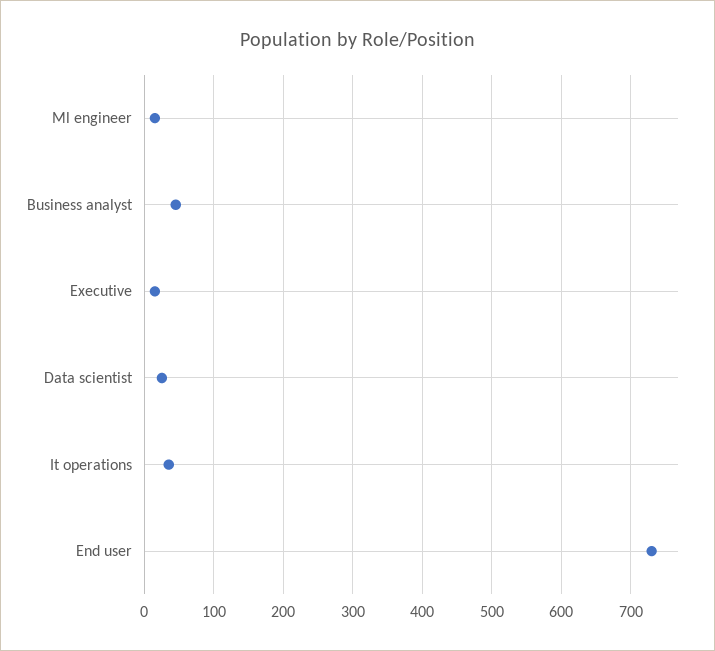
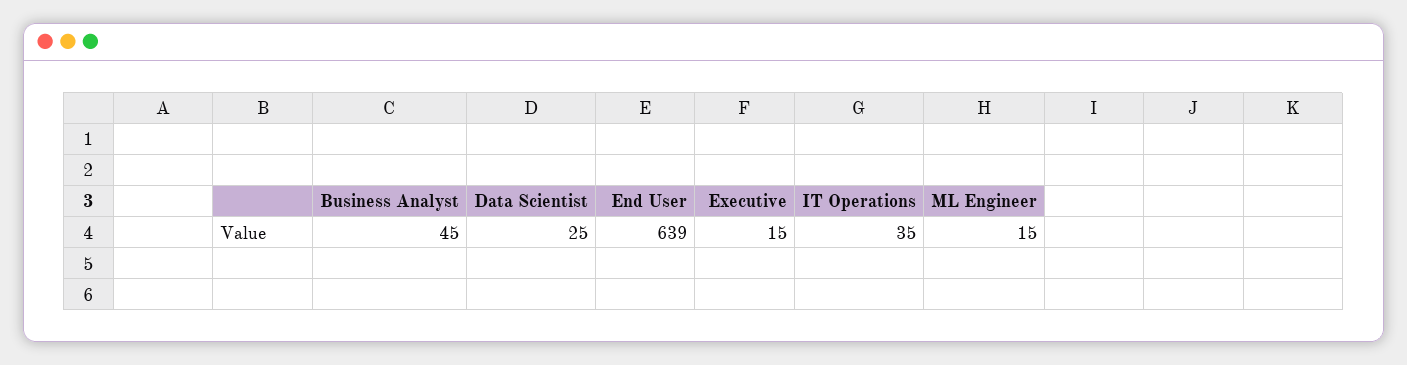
  {
    "Ml engineer": 15,
    "Business analyst": 45,
    "Executive": 15,
    "Data scientist": 25,
    "It operations": 35,
-   "End user": 730
+   "End user": 639
  }

